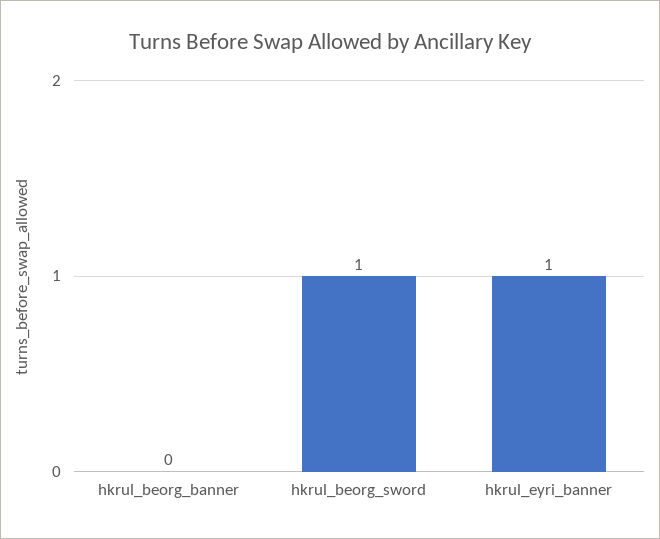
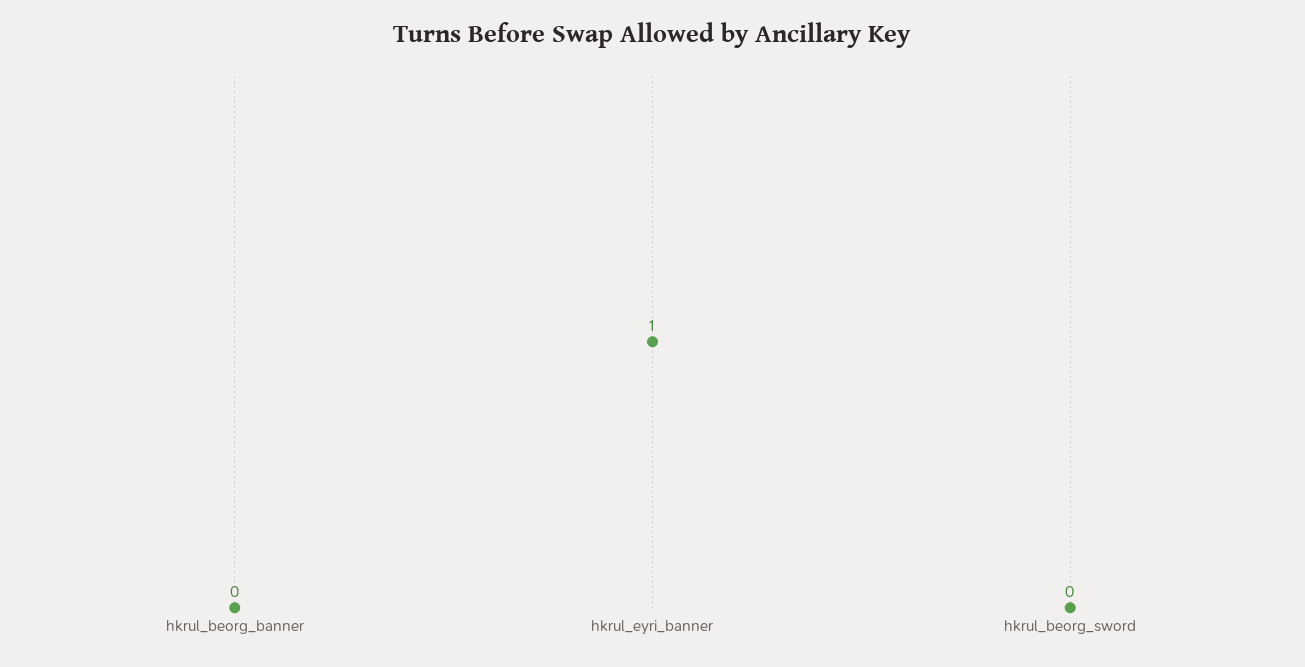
  {
    "hkrul_beorg_banner": 0,
-   "hkrul_beorg_sword": 1,
+   "hkrul_beorg_sword": 0,
    "hkrul_eyri_banner": 1
  }

